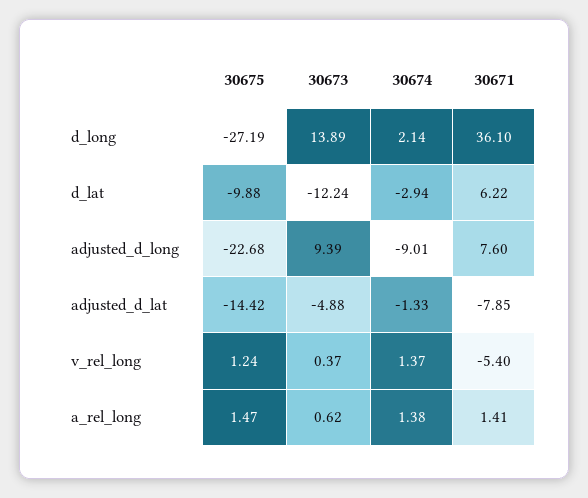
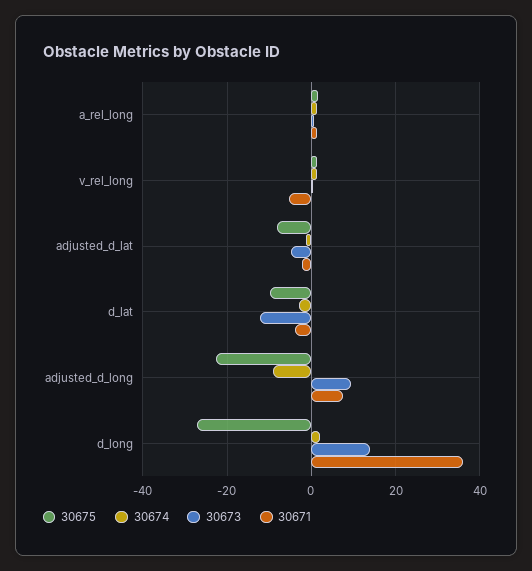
  {
    "30675": {
      "d_long": -27.19,
      "d_lat": -9.88,
      "adjusted_d_long": -22.68,
-     "adjusted_d_lat": -14.42,
+     "adjusted_d_lat": -8,
      "v_rel_long": 1.24,
      "a_rel_long": 1.47
    },
    "30673": {
      "d_long": 13.89,
      "d_lat": -12.24,
      "adjusted_d_long": 9.39,
      "adjusted_d_lat": -4.88,
      "v_rel_long": 0.37,
      "a_rel_long": 0.62
    },
    "30674": {
      "d_long": 2.14,
      "d_lat": -2.94,
      "adjusted_d_long": -9.01,
      "adjusted_d_lat": -1.33,
      "v_rel_long": 1.37,
      "a_rel_long": 1.38
    },
    "30671": {
      "d_long": 36.1,
-     "d_lat": 6.22,
+     "d_lat": -4,
      "adjusted_d_long": 7.6,
-     "adjusted_d_lat": -7.85,
+     "adjusted_d_lat": -2,
      "v_rel_long": -5.4,
      "a_rel_long": 1.41
    }
  }

